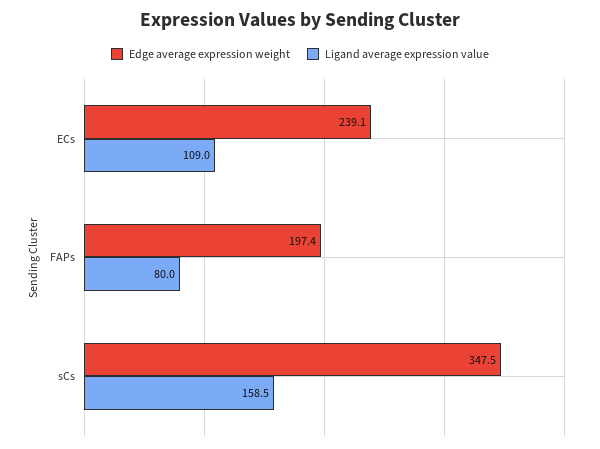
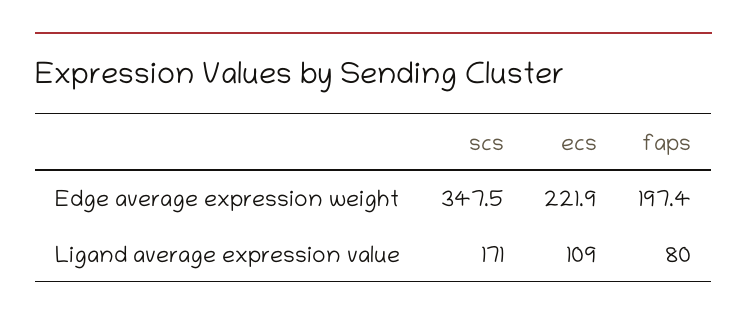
  {
    "Edge average expression weight": {
-     "ECs": 239.1,
+     "ECs": 221.9,
      "FAPs": 197.4,
      "sCs": 347.5
    },
    "Ligand average expression value": {
      "ECs": 109,
      "FAPs": 80,
-     "sCs": 158.5
+     "sCs": 171
    }
  }

